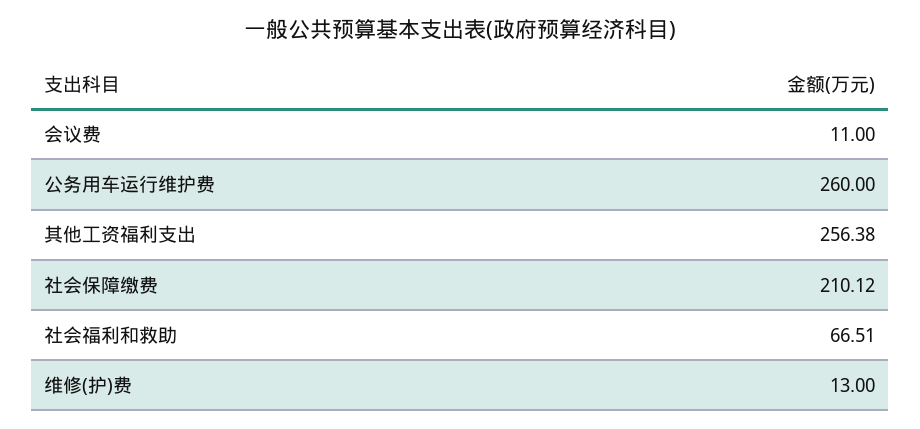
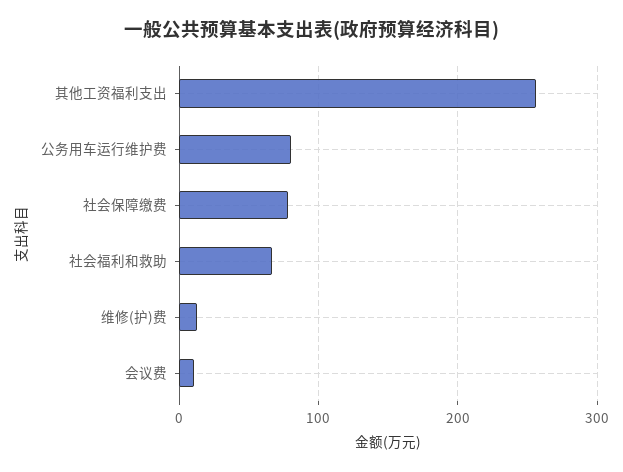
  {
    "会议费": 11,
-   "公务用车运行维护费": 260,
+   "公务用车运行维护费": 80,
    "其他工资福利支出": 256.38,
-   "社会保障缴费": 210.12,
+   "社会保障缴费": 80,
    "社会福利和救助": 66.51,
    "维修(护)费": 13
  }

